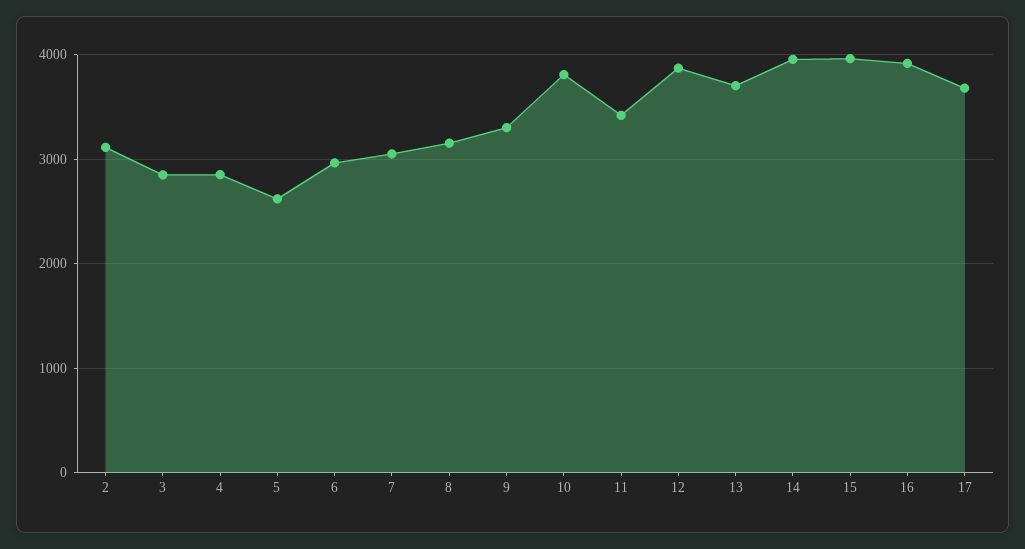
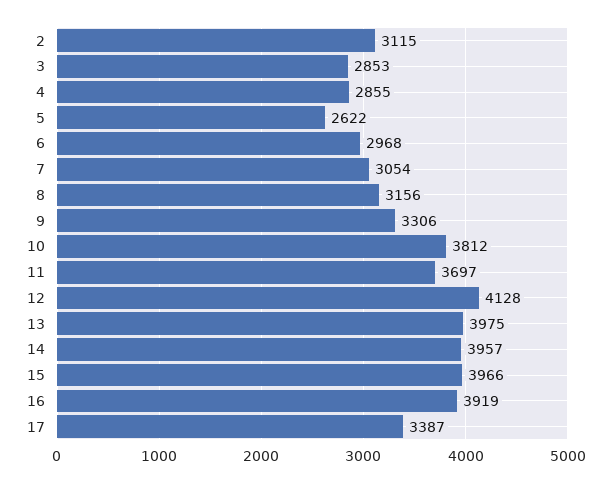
  {
    "2": 3115,
    "3": 2853,
    "4": 2855,
    "5": 2622,
    "6": 2968,
    "7": 3054,
    "8": 3156,
    "9": 3306,
    "10": 3812,
-   "11": 3400,
+   "11": 3697,
-   "12": 3900,
+   "12": 4128,
-   "13": 3700,
+   "13": 3975,
    "14": 3957,
    "15": 3966,
    "16": 3919,
-   "17": 3700
+   "17": 3387
  }

